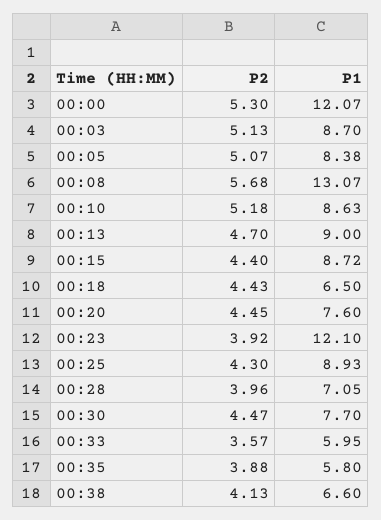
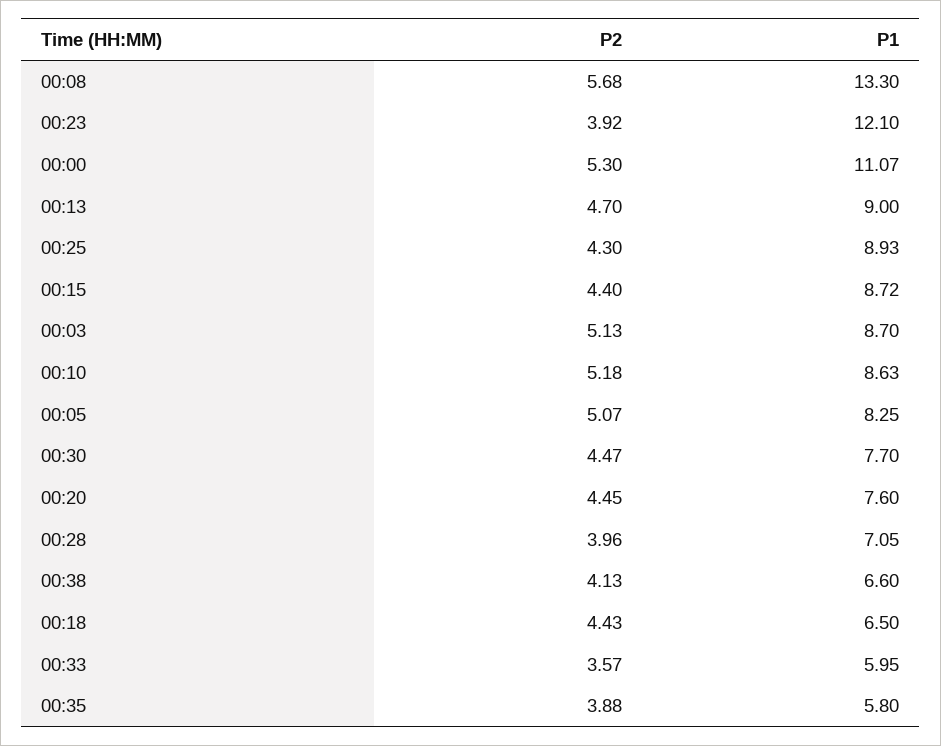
  {
    "P2": {
      "00:00": 5.3,
      "00:03": 5.13,
      "00:05": 5.07,
      "00:08": 5.68,
      "00:10": 5.18,
      "00:13": 4.7,
      "00:15": 4.4,
      "00:18": 4.43,
      "00:20": 4.45,
      "00:23": 3.92,
      "00:25": 4.3,
      "00:28": 3.96,
      "00:30": 4.47,
      "00:33": 3.57,
      "00:35": 3.88,
      "00:38": 4.13
    },
    "P1": {
-     "00:00": 12.07,
+     "00:00": 11.07,
      "00:03": 8.7,
-     "00:05": 8.38,
+     "00:05": 8.25,
-     "00:08": 13.07,
+     "00:08": 13.3,
      "00:10": 8.63,
      "00:13": 9,
      "00:15": 8.72,
      "00:18": 6.5,
      "00:20": 7.6,
      "00:23": 12.1,
      "00:25": 8.93,
      "00:28": 7.05,
      "00:30": 7.7,
      "00:33": 5.95,
      "00:35": 5.8,
      "00:38": 6.6
    }
  }

